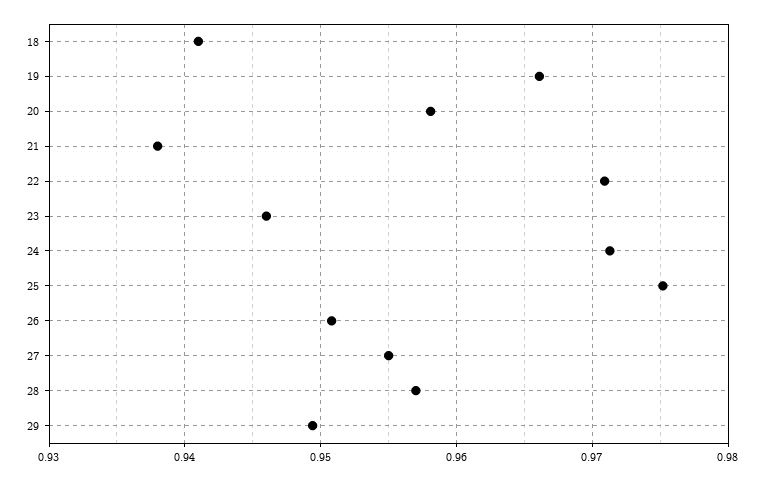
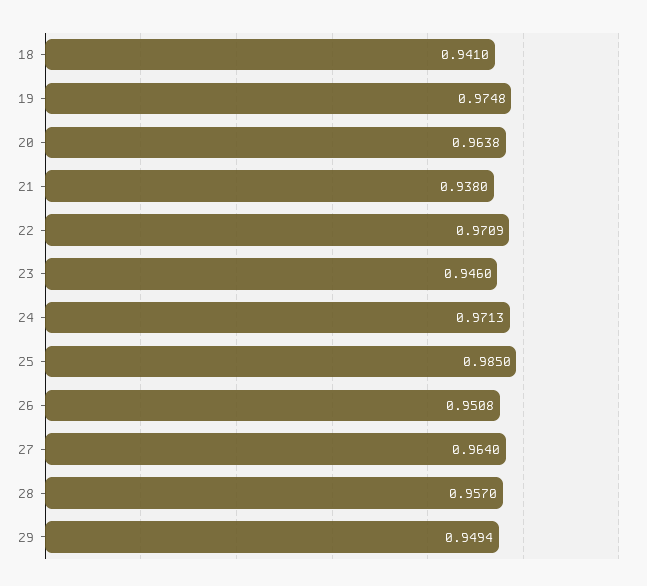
  {
    "18": 0.941,
-   "19": 0.966,
+   "19": 0.9748,
-   "20": 0.958,
+   "20": 0.9638,
    "21": 0.938,
    "22": 0.9709,
    "23": 0.946,
    "24": 0.9713,
-   "25": 0.975,
+   "25": 0.985,
    "26": 0.9508,
-   "27": 0.955,
+   "27": 0.964,
    "28": 0.957,
    "29": 0.9494
  }

